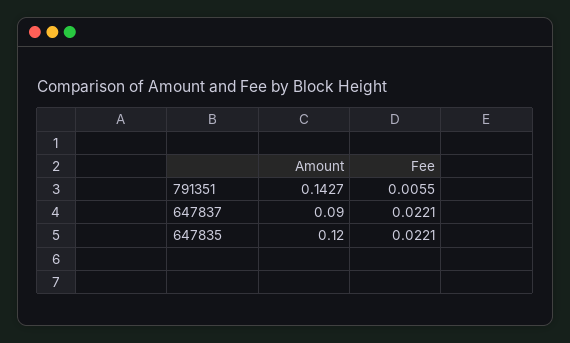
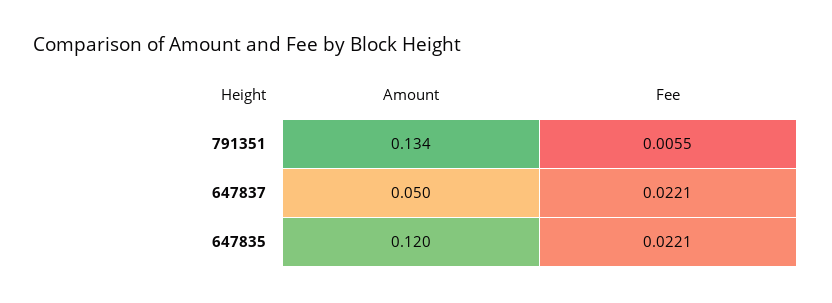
  {
    "Amount": {
-     "791351": 0.1427,
+     "791351": 0.134,
-     "647837": 0.09,
+     "647837": 0.05,
      "647835": 0.12
    },
    "Fee": {
      "791351": 0.0055,
      "647837": 0.0221,
      "647835": 0.0221
    }
  }

